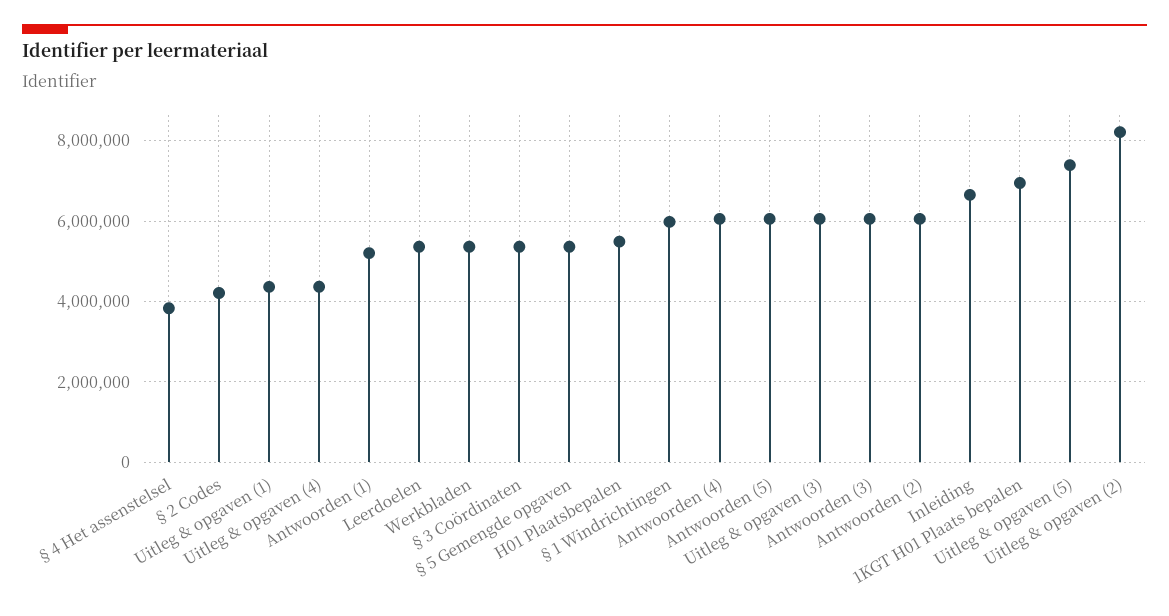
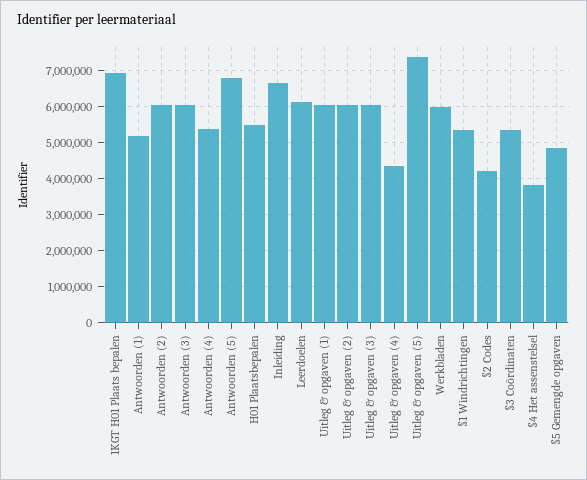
  {
    "§4 Het assenstelsel": 3800000,
    "§2 Codes": 4200000,
-   "Uitleg & opgaven (1)": 4400000,
+   "Uitleg & opgaven (1)": 6000000,
    "Uitleg & opgaven (4)": 4400000,
    "Antwoorden (1)": 5200000,
-   "Leerdoelen": 5400000,
+   "Leerdoelen": 6200000,
-   "Werkbladen": 5400000,
+   "Werkbladen": 6000000,
    "§3 Coördinaten": 5400000,
-   "§5 Gemengde opgaven": 5400000,
+   "§5 Gemengde opgaven": 4800000,
    "H01 Plaatsbepalen": 5400000,
-   "§1 Windrichtingen": 6000000,
+   "§1 Windrichtingen": 5400000,
-   "Antwoorden (4)": 6000000,
+   "Antwoorden (4)": 5400000,
-   "Antwoorden (5)": 6000000,
+   "Antwoorden (5)": 6800000,
    "Uitleg & opgaven (3)": 6000000,
    "Antwoorden (3)": 6000000,
    "Antwoorden (2)": 6000000,
    "Inleiding": 6600000,
    "1KGT H01 Plaats bepalen": 7000000,
    "Uitleg & opgaven (5)": 7400000,
-   "Uitleg & opgaven (2)": 8200000
+   "Uitleg & opgaven (2)": 6000000
  }

